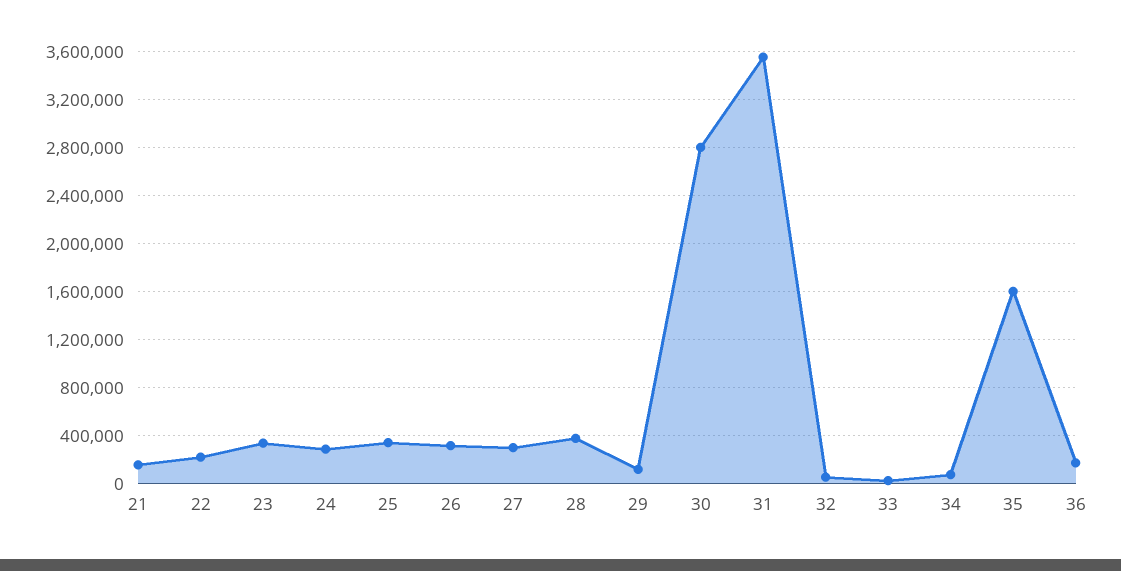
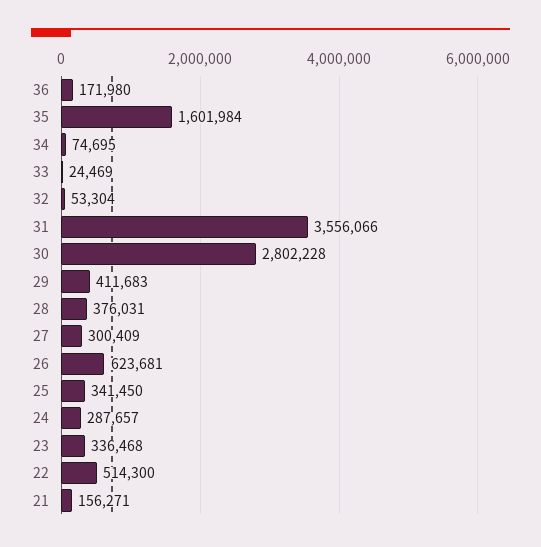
  {
    "21": 156271,
-   "22": 200000,
+   "22": 514300,
    "23": 336468,
    "24": 287657,
    "25": 341450,
-   "26": 300000,
+   "26": 623681,
    "27": 300409,
    "28": 376031,
-   "29": 100000,
+   "29": 411683,
    "30": 2802228,
    "31": 3556066,
    "32": 53304,
    "33": 24469,
    "34": 74695,
    "35": 1601984,
    "36": 171980
  }

